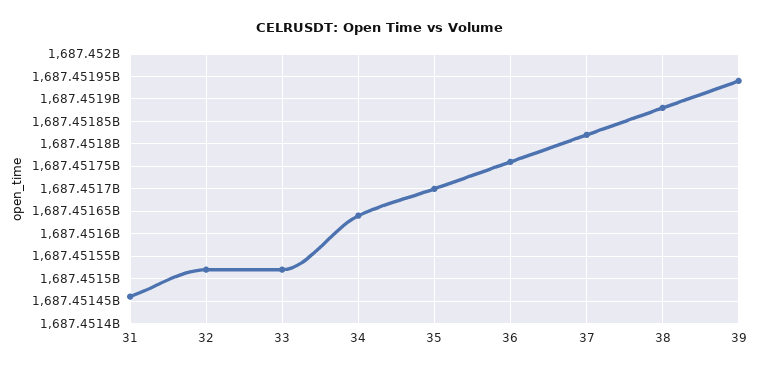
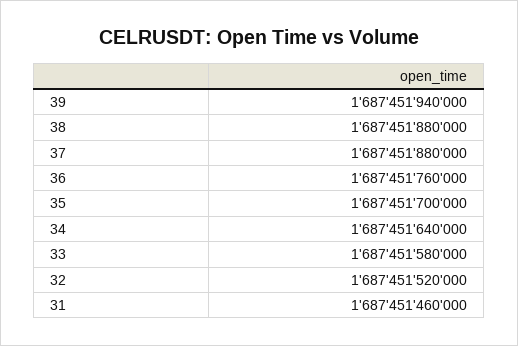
  {
    "31": 1687451460000,
    "32": 1687451520000,
-   "33": 1687451525000,
+   "33": 1687451580000,
    "34": 1687451640000,
    "35": 1687451700000,
    "36": 1687451760000,
-   "37": 1687451825000,
+   "37": 1687451880000,
    "38": 1687451880000,
    "39": 1687451940000
  }

